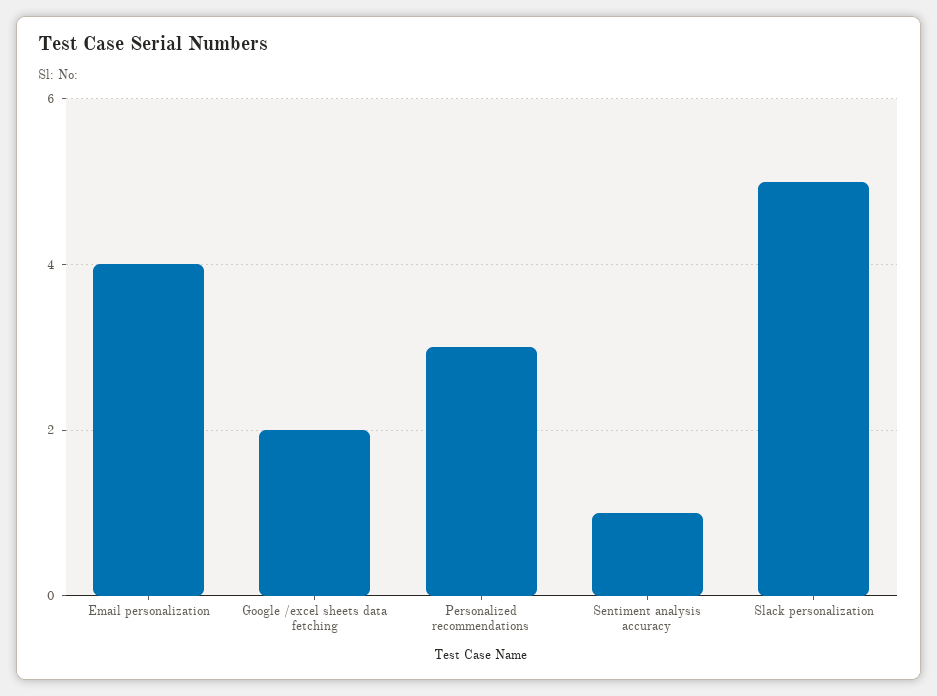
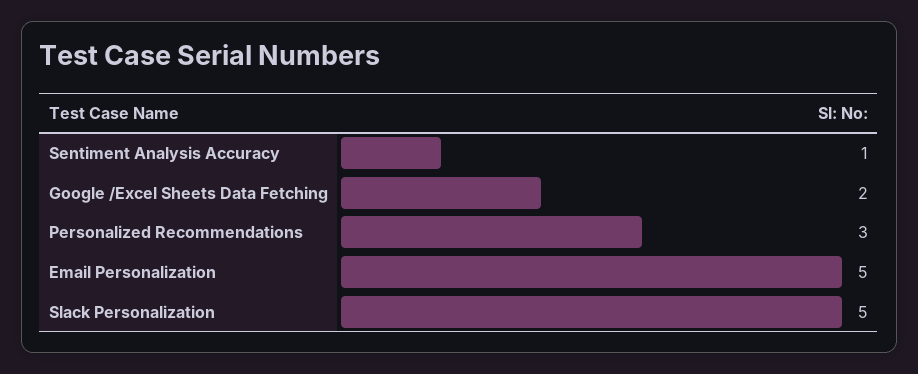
  {
-   "Email personalization": 4,
+   "Email personalization": 5,
    "Google /excel sheets data fetching": 2,
    "Personalized recommendations": 3,
    "Sentiment analysis accuracy": 1,
    "Slack personalization": 5
  }

